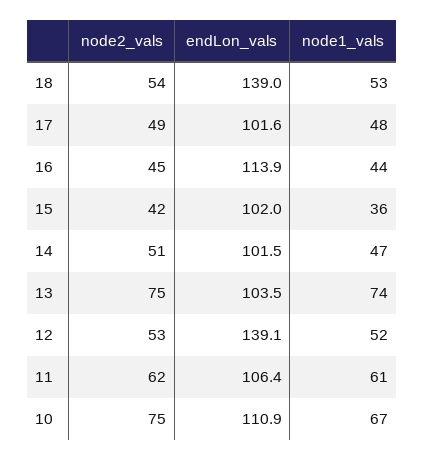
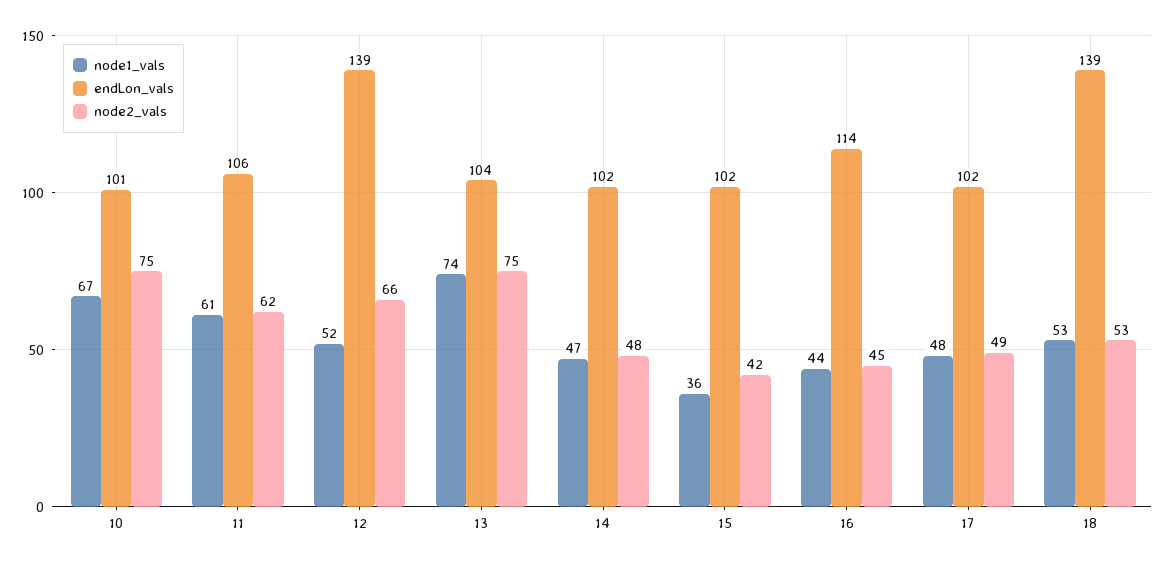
  {
    "node2_vals": {
-     "18": 54,
+     "18": 53,
      "17": 49,
      "16": 45,
      "15": 42,
-     "14": 51,
+     "14": 48,
      "13": 75,
-     "12": 53,
+     "12": 66,
      "11": 62,
      "10": 75
    },
    "endLon_vals": {
      "18": 139,
      "17": 101.6,
      "16": 113.9,
      "15": 102,
      "14": 101.5,
      "13": 103.5,
      "12": 139.1,
      "11": 106.4,
-     "10": 110.9
+     "10": 101
    },
    "node1_vals": {
      "18": 53,
      "17": 48,
      "16": 44,
      "15": 36,
      "14": 47,
      "13": 74,
      "12": 52,
      "11": 61,
      "10": 67
    }
  }

